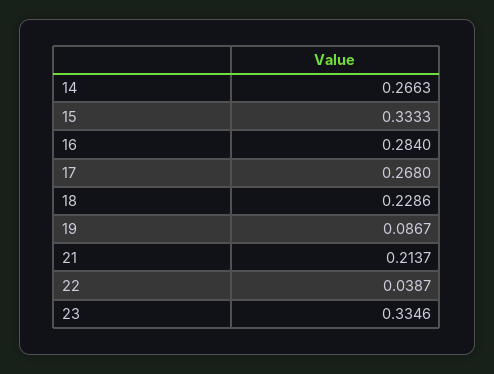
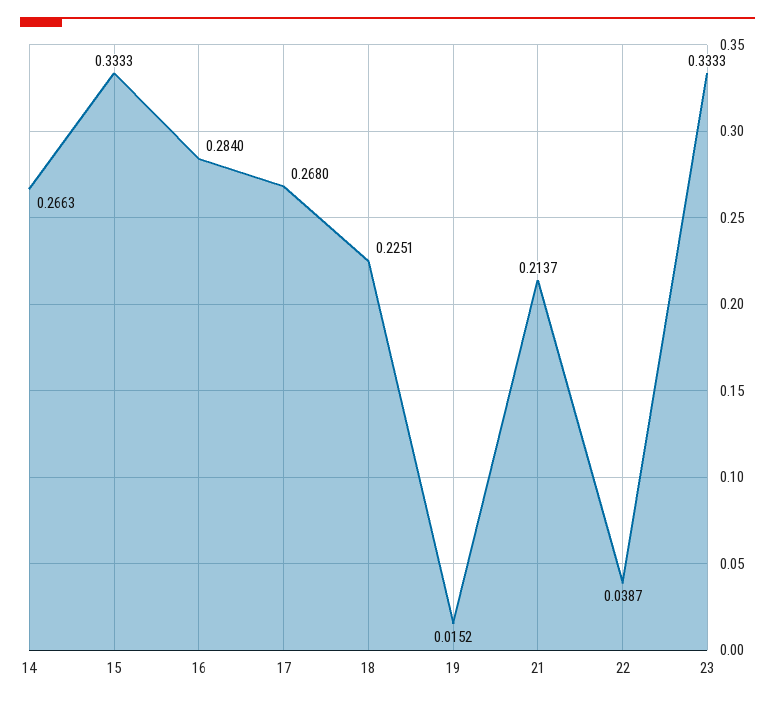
  {
    "14": 0.2663,
    "15": 0.3333,
    "16": 0.284,
    "17": 0.268,
-   "18": 0.2286,
+   "18": 0.2251,
-   "19": 0.0867,
+   "19": 0.0152,
    "21": 0.2137,
    "22": 0.0387,
-   "23": 0.3346
+   "23": 0.3333
  }

